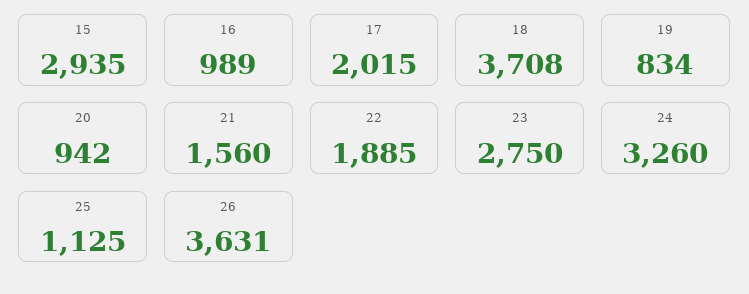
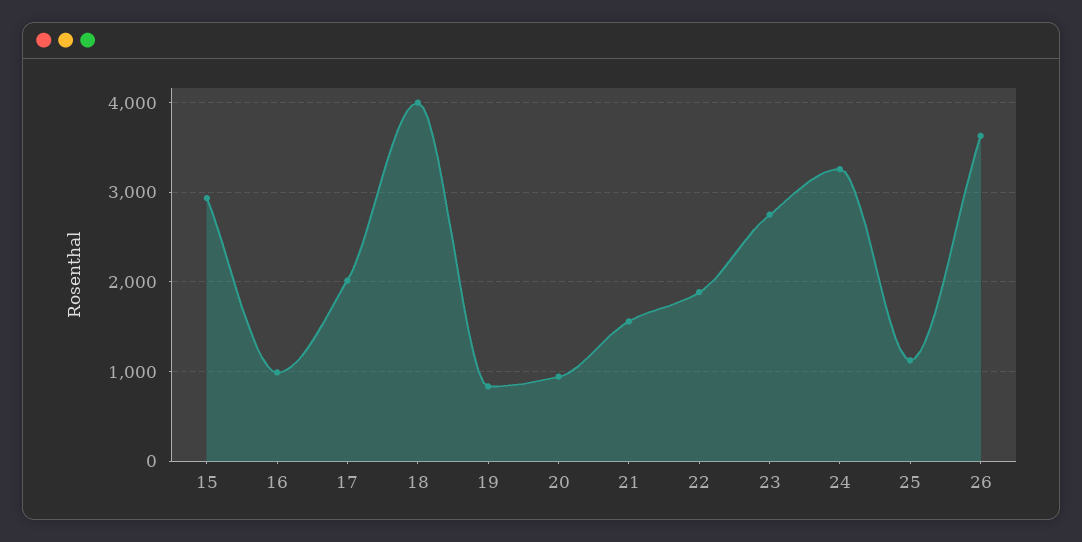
  {
    "15": 2935,
    "16": 989,
    "17": 2015,
-   "18": 3708,
+   "18": 4000,
    "19": 834,
    "20": 942,
    "21": 1560,
    "22": 1885,
    "23": 2750,
    "24": 3260,
    "25": 1125,
    "26": 3631
  }

